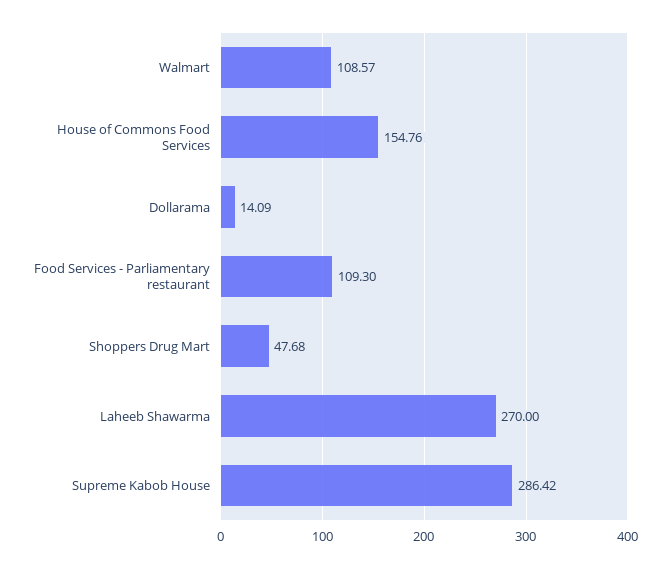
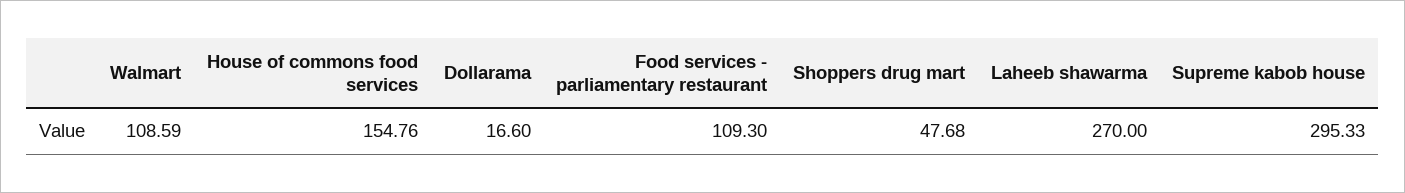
  {
-   "Walmart": 108.57,
+   "Walmart": 108.59,
    "House of Commons Food Services": 154.76,
-   "Dollarama": 14.09,
+   "Dollarama": 16.6,
    "Food Services - Parliamentary restaurant": 109.3,
    "Shoppers Drug Mart": 47.68,
    "Laheeb Shawarma": 270,
-   "Supreme Kabob House": 286.42
+   "Supreme Kabob House": 295.33
  }

